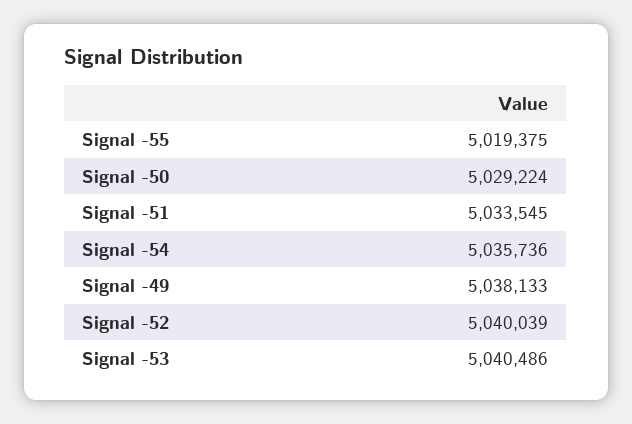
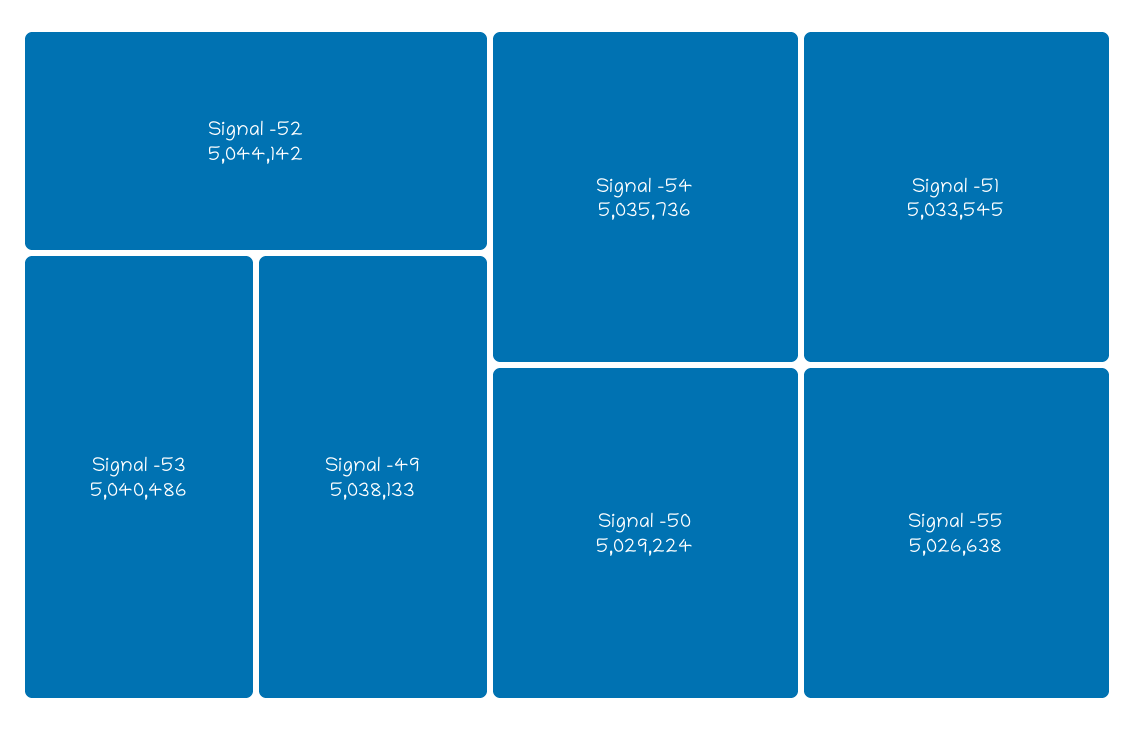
  {
-   "Signal -55": 5019375,
+   "Signal -55": 5026638,
    "Signal -50": 5029224,
    "Signal -51": 5033545,
    "Signal -54": 5035736,
    "Signal -49": 5038133,
-   "Signal -52": 5040039,
+   "Signal -52": 5044142,
    "Signal -53": 5040486
  }

